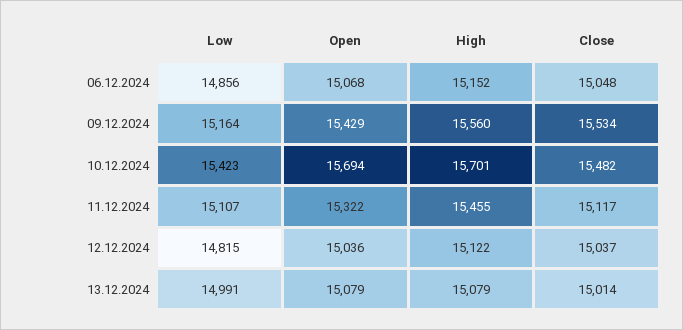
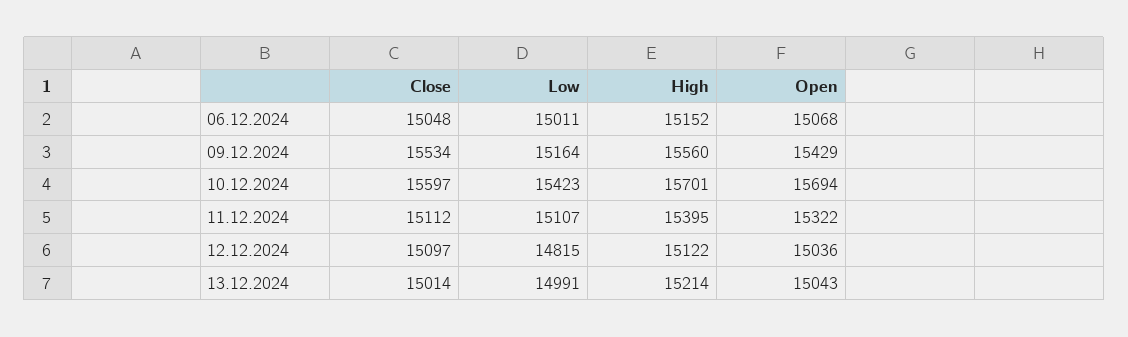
  {
    "Low": {
-     "06.12.2024": 14856,
+     "06.12.2024": 15011,
      "09.12.2024": 15164,
      "10.12.2024": 15423,
      "11.12.2024": 15107,
      "12.12.2024": 14815,
      "13.12.2024": 14991
    },
    "Open": {
      "06.12.2024": 15068,
      "09.12.2024": 15429,
      "10.12.2024": 15694,
      "11.12.2024": 15322,
      "12.12.2024": 15036,
-     "13.12.2024": 15079
+     "13.12.2024": 15043
    },
    "High": {
      "06.12.2024": 15152,
      "09.12.2024": 15560,
      "10.12.2024": 15701,
-     "11.12.2024": 15455,
+     "11.12.2024": 15395,
      "12.12.2024": 15122,
-     "13.12.2024": 15079
+     "13.12.2024": 15214
    },
    "Close": {
      "06.12.2024": 15048,
      "09.12.2024": 15534,
-     "10.12.2024": 15482,
+     "10.12.2024": 15597,
-     "11.12.2024": 15117,
+     "11.12.2024": 15112,
-     "12.12.2024": 15037,
+     "12.12.2024": 15097,
      "13.12.2024": 15014
    }
  }

